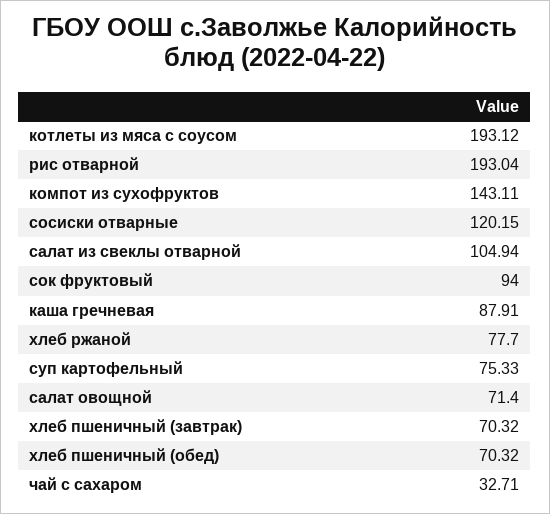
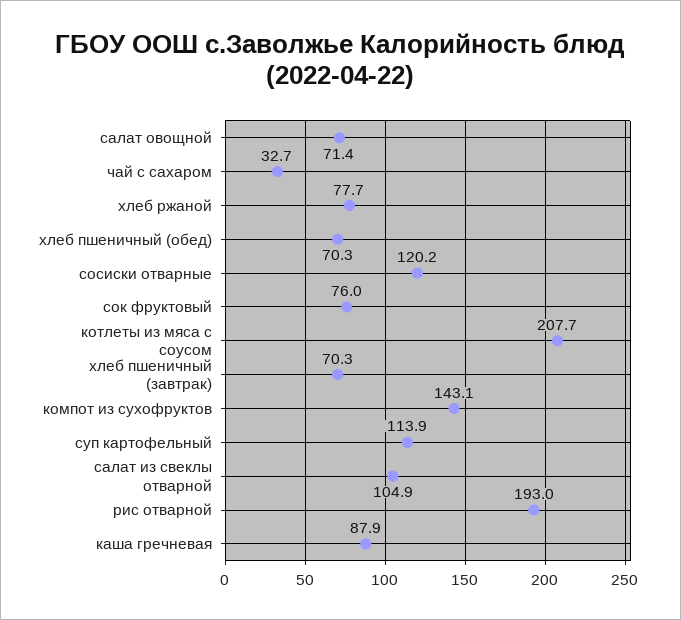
  {
-   "котлеты из мяса с соусом": 193.12,
+   "котлеты из мяса с соусом": 207.7,
    "рис отварной": 193.04,
    "компот из сухофруктов": 143.11,
    "сосиски отварные": 120.15,
    "салат из свеклы отварной": 104.94,
-   "сок фруктовый": 94,
+   "сок фруктовый": 76,
    "каша гречневая": 87.91,
    "хлеб ржаной": 77.7,
-   "суп картофельный": 75.33,
+   "суп картофельный": 113.9,
    "салат овощной": 71.4,
    "хлеб пшеничный (завтрак)": 70.32,
    "хлеб пшеничный (обед)": 70.32,
    "чай с сахаром": 32.71
  }

